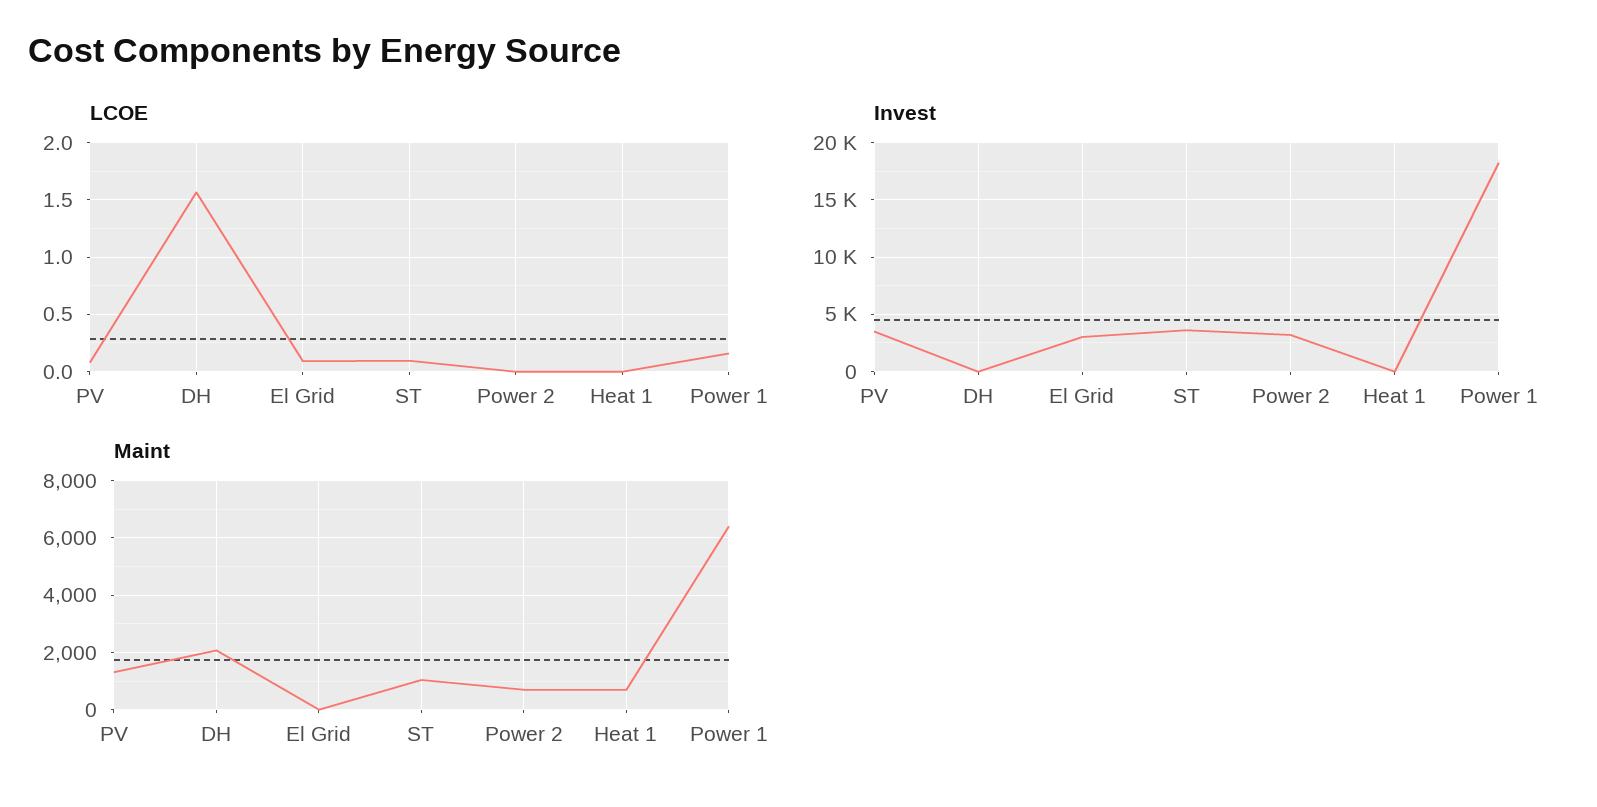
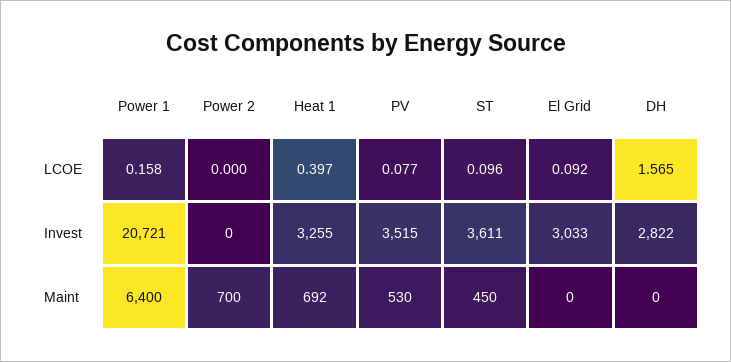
  {
    "LCOE": {
      "PV": 0.077,
      "DH": 1.565,
      "El Grid": 0.092,
      "ST": 0.096,
      "Power 2": 0,
-     "Heat 1": 0,
+     "Heat 1": 0.397,
      "Power 1": 0.158
    },
    "Invest": {
      "PV": 3515,
-     "DH": 0,
+     "DH": 2822,
      "El Grid": 3033,
      "ST": 3611,
-     "Power 2": 3000,
+     "Power 2": 0,
-     "Heat 1": 0,
+     "Heat 1": 3255,
-     "Power 1": 18000
+     "Power 1": 20721
    },
    "Maint": {
-     "PV": 1250,
+     "PV": 530,
-     "DH": 2000,
+     "DH": 0,
      "El Grid": 0,
-     "ST": 1000,
+     "ST": 450,
      "Power 2": 700,
      "Heat 1": 692,
      "Power 1": 6400
    }
  }

